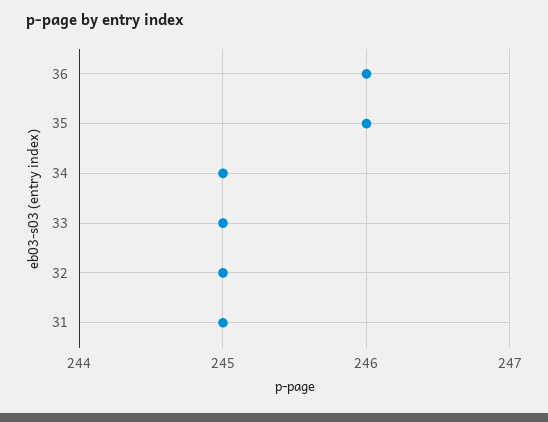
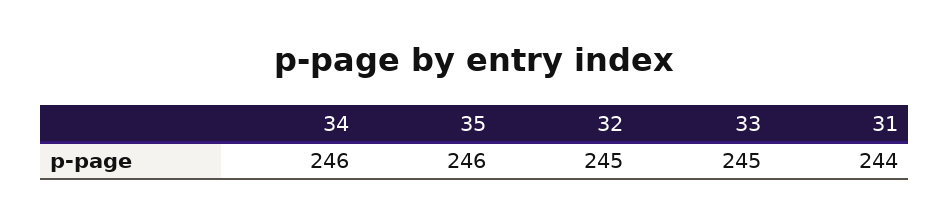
  {
-   "36": 246,
    "35": 246,
-   "34": 245,
+   "34": 246,
    "33": 245,
    "32": 245,
-   "31": 245
+   "31": 244
  }

